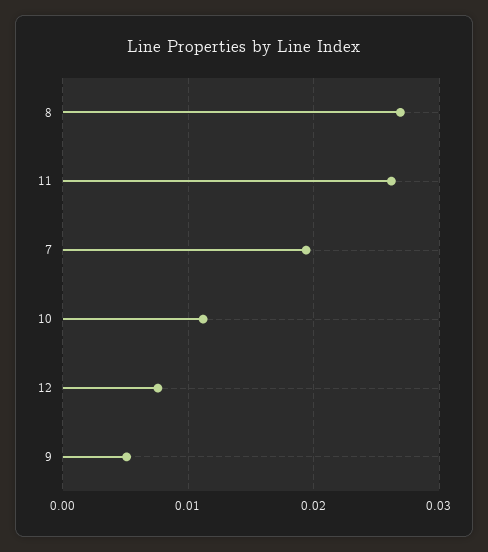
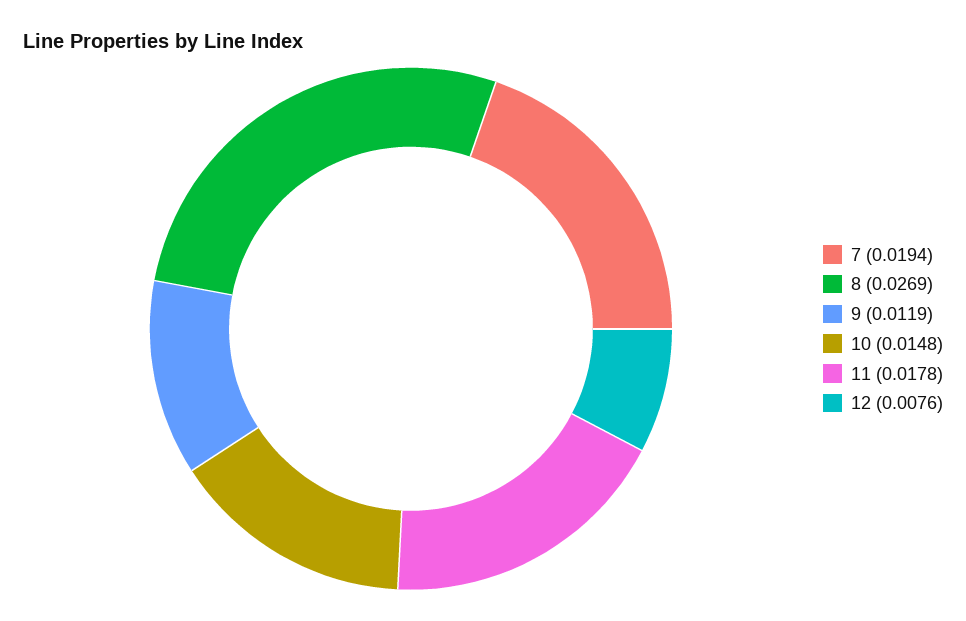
  {
    "8": 0.0269,
-   "11": 0.026,
+   "11": 0.0178,
    "7": 0.0194,
-   "10": 0.011,
+   "10": 0.0148,
    "12": 0.0076,
-   "9": 0.005
+   "9": 0.0119
  }

